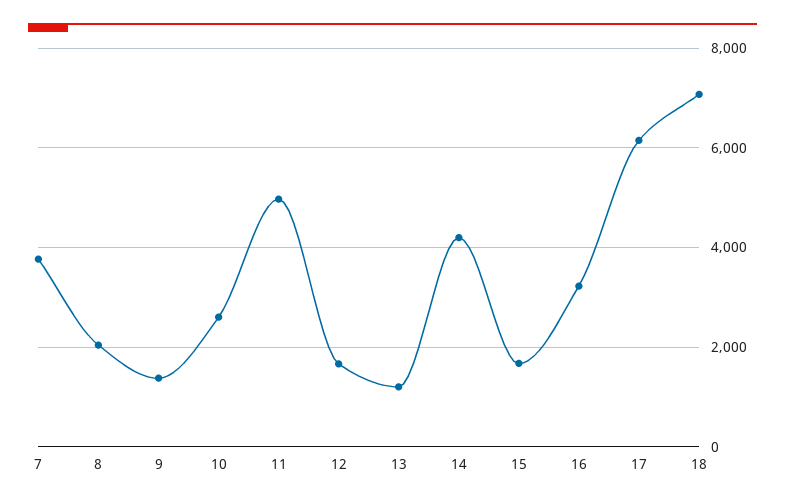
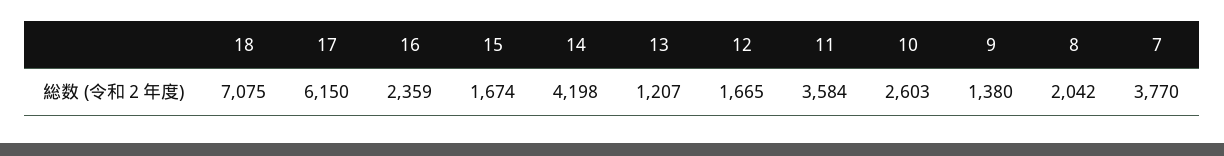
  {
    "7": 3770,
    "8": 2042,
    "9": 1380,
    "10": 2603,
-   "11": 5000,
+   "11": 3584,
    "12": 1665,
    "13": 1207,
    "14": 4198,
    "15": 1674,
-   "16": 3200,
+   "16": 2359,
    "17": 6150,
    "18": 7075
  }

